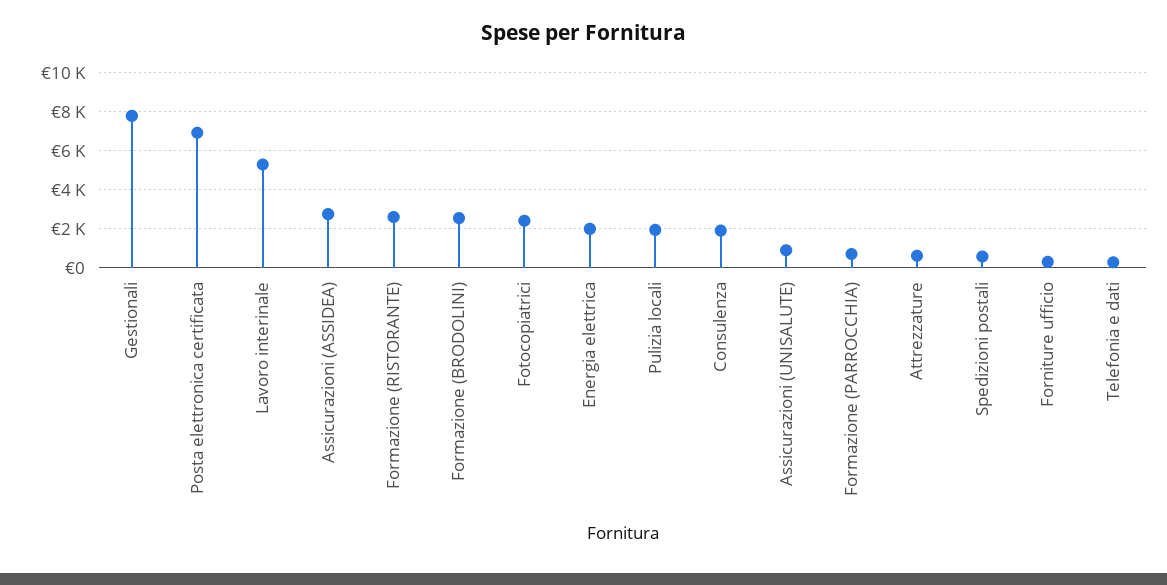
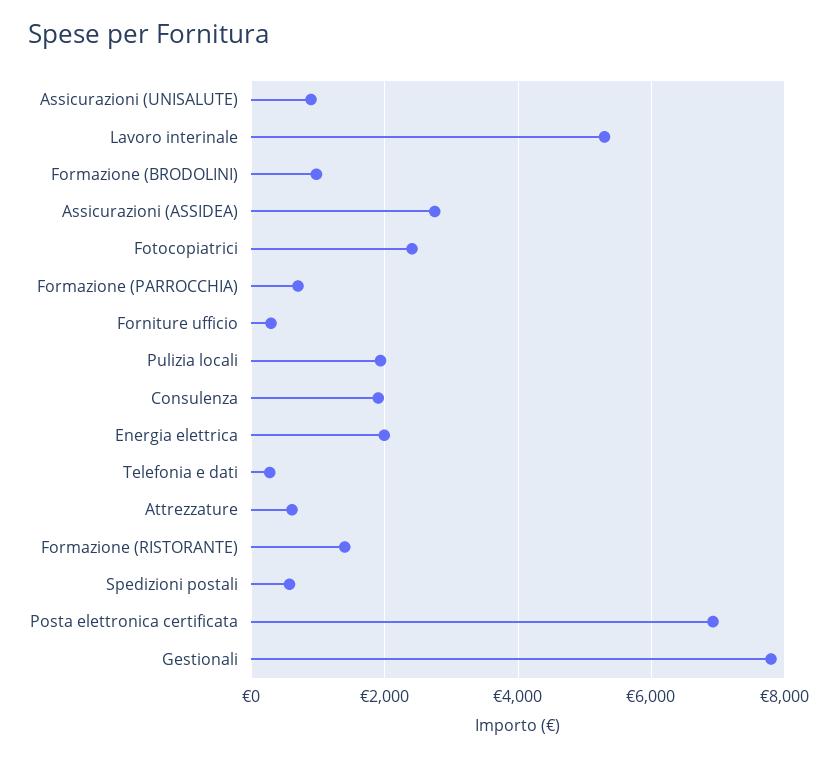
  {
    "Gestionali": 7800,
    "Posta elettronica certificata": 7000,
    "Lavoro interinale": 5200,
    "Assicurazioni (ASSIDEA)": 2800,
-   "Formazione (RISTORANTE)": 2500,
+   "Formazione (RISTORANTE)": 1400,
-   "Formazione (BRODOLINI)": 2500,
+   "Formazione (BRODOLINI)": 1000,
    "Fotocopiatrici": 2400,
    "Energia elettrica": 2000,
    "Pulizia locali": 2000,
    "Consulenza": 2000,
    "Assicurazioni (UNISALUTE)": 800,
    "Formazione (PARROCCHIA)": 800,
    "Attrezzature": 600,
    "Spedizioni postali": 600,
    "Forniture ufficio": 200,
    "Telefonia e dati": 200
  }

